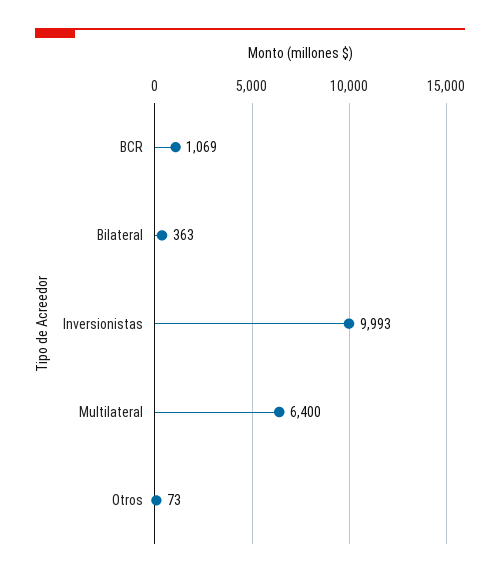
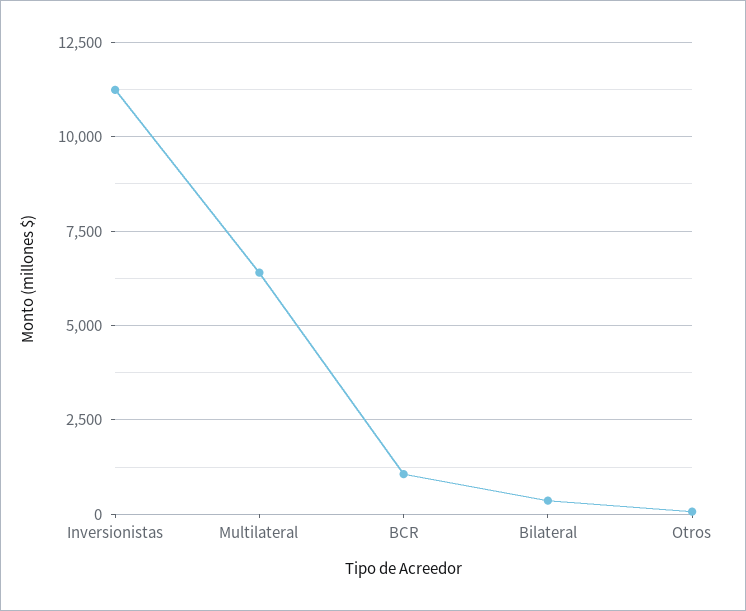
  {
    "BCR": 1069,
    "Bilateral": 363,
-   "Inversionistas": 9993,
+   "Inversionistas": 11250,
    "Multilateral": 6400,
    "Otros": 73
  }

